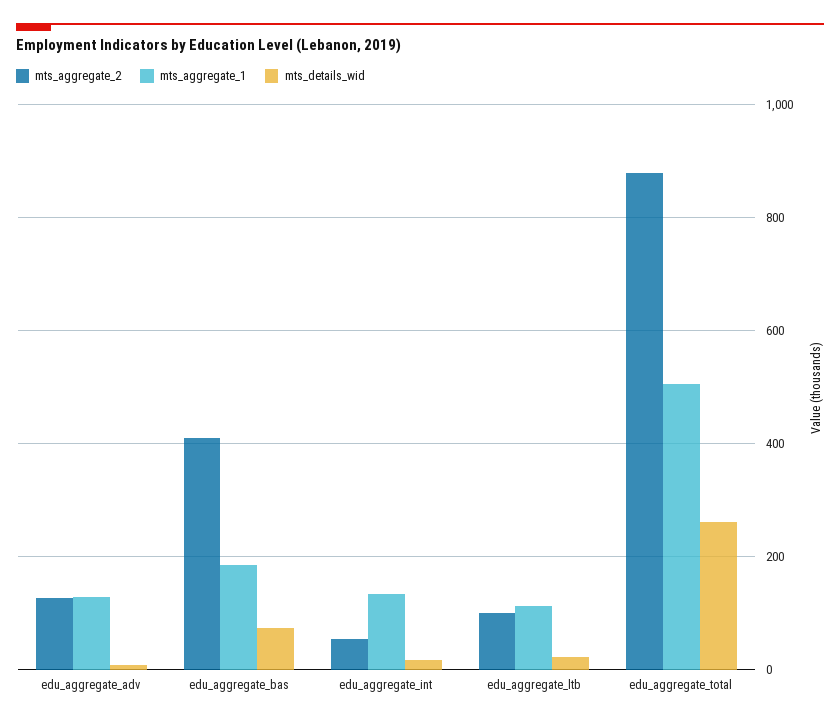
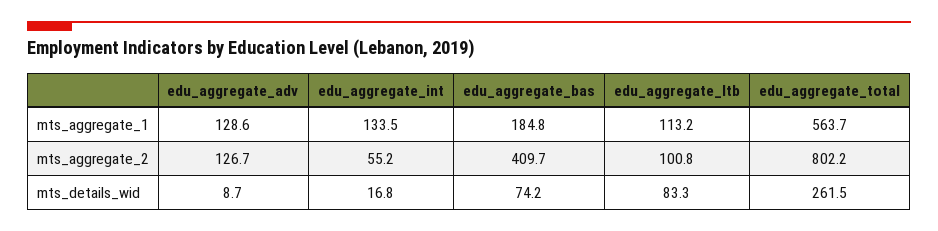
  {
    "mts_aggregate_2": {
      "edu_aggregate_adv": 126.7,
      "edu_aggregate_bas": 409.7,
      "edu_aggregate_int": 55.2,
      "edu_aggregate_ltb": 100.8,
-     "edu_aggregate_total": 880
+     "edu_aggregate_total": 802.2
    },
    "mts_aggregate_1": {
      "edu_aggregate_adv": 128.6,
      "edu_aggregate_bas": 184.8,
      "edu_aggregate_int": 133.5,
      "edu_aggregate_ltb": 113.2,
-     "edu_aggregate_total": 500
+     "edu_aggregate_total": 563.7
    },
    "mts_details_wid": {
      "edu_aggregate_adv": 8.7,
      "edu_aggregate_bas": 74.2,
      "edu_aggregate_int": 16.8,
-     "edu_aggregate_ltb": 20,
+     "edu_aggregate_ltb": 83.3,
      "edu_aggregate_total": 261.5
    }
  }

